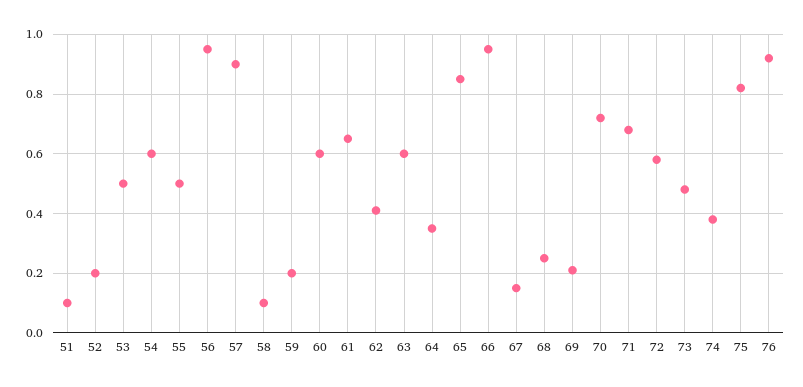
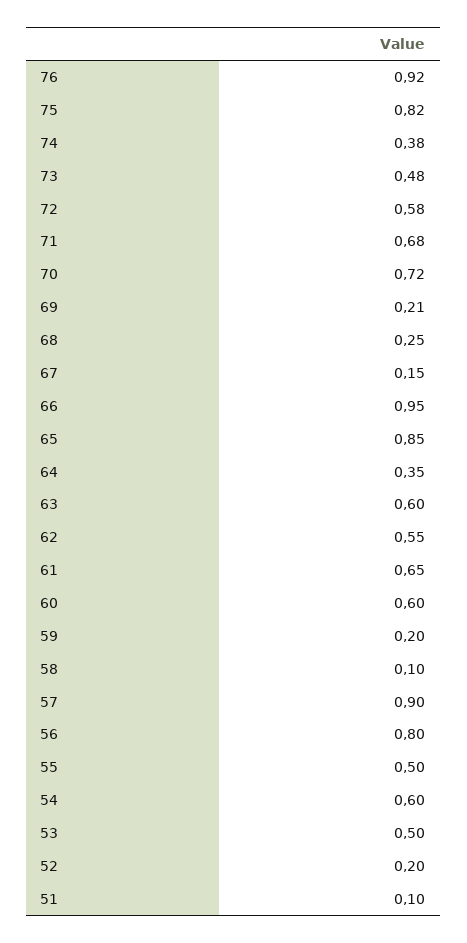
  {
    "51": 0.1,
    "52": 0.2,
    "53": 0.5,
    "54": 0.6,
    "55": 0.5,
-   "56": 0.95,
+   "56": 0.8,
    "57": 0.9,
    "58": 0.1,
    "59": 0.2,
    "60": 0.6,
    "61": 0.65,
-   "62": 0.4,
+   "62": 0.55,
    "63": 0.6,
    "64": 0.35,
    "65": 0.85,
    "66": 0.95,
    "67": 0.15,
    "68": 0.25,
    "69": 0.21,
    "70": 0.72,
    "71": 0.68,
    "72": 0.58,
    "73": 0.48,
    "74": 0.38,
    "75": 0.82,
    "76": 0.92
  }

